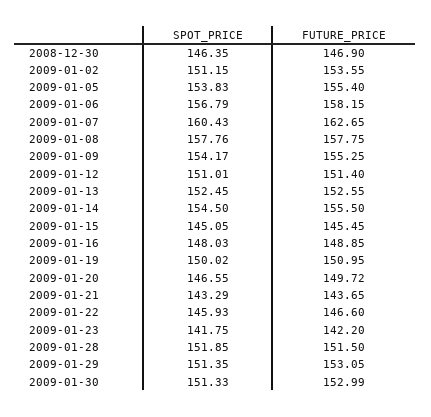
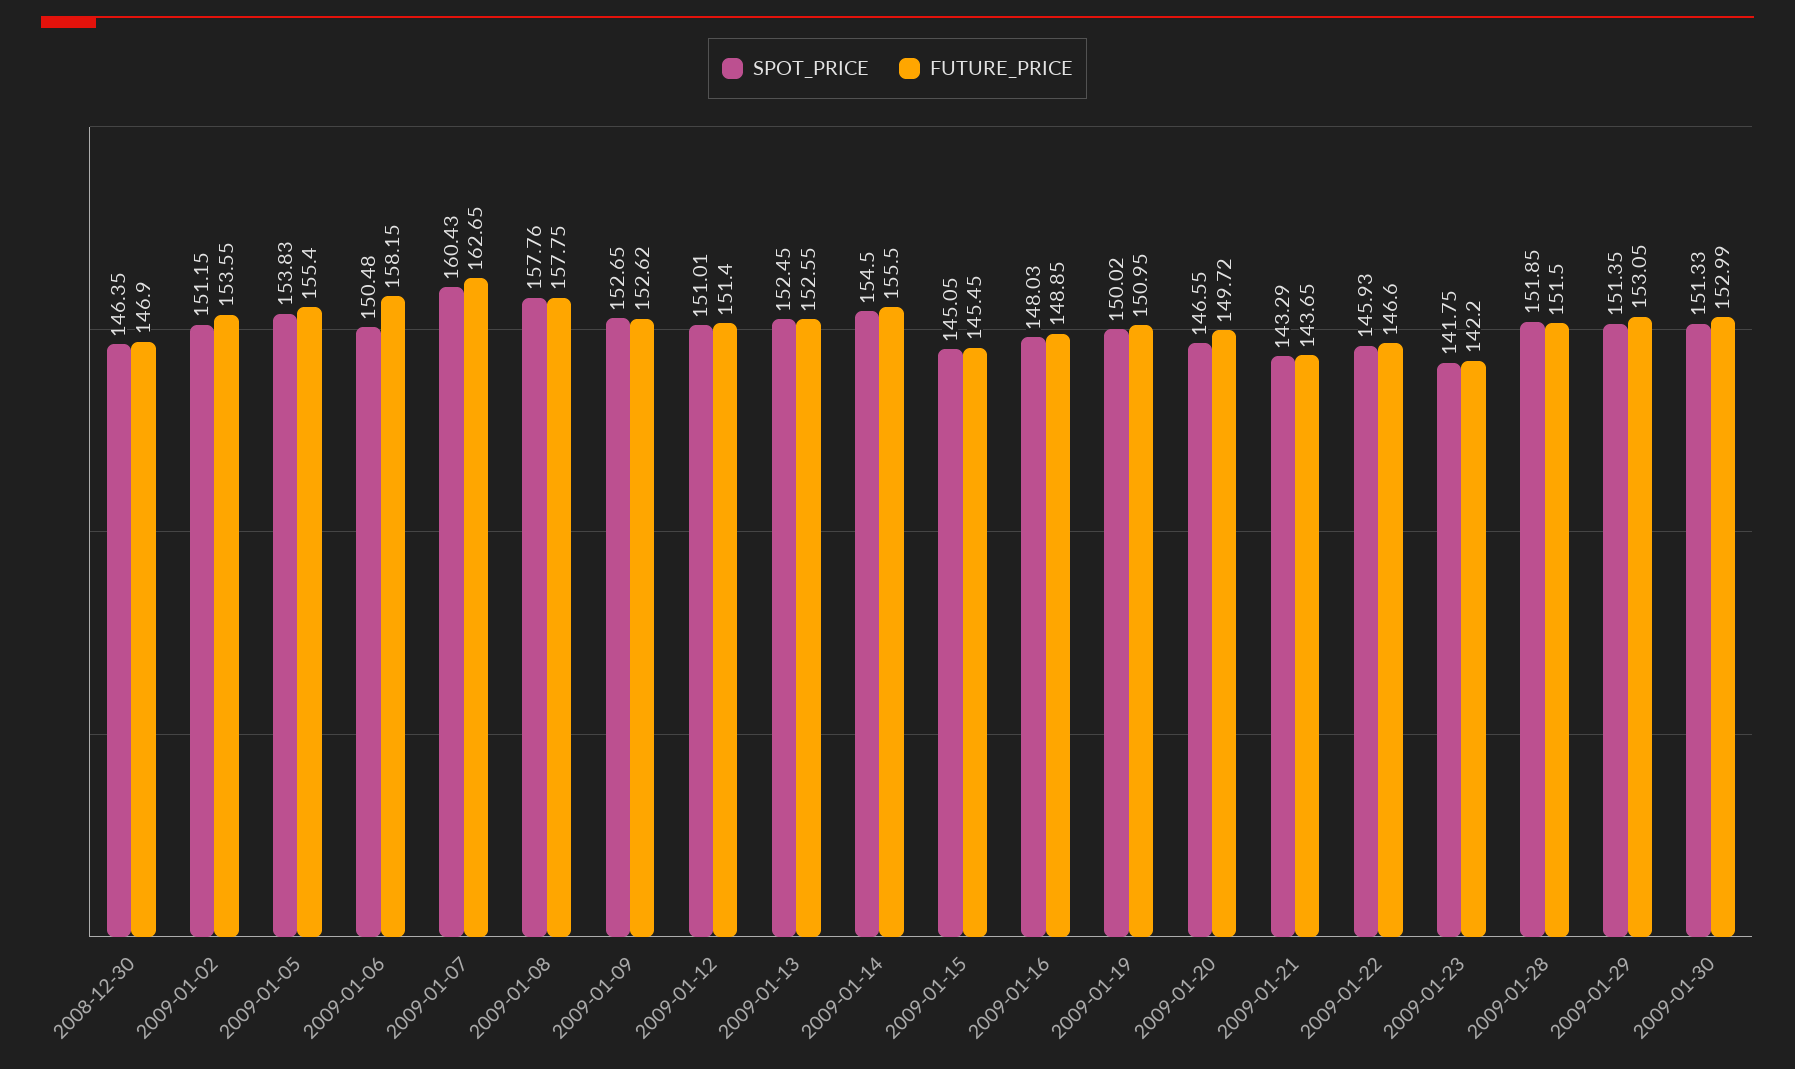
  {
    "SPOT_PRICE": {
      "2008-12-30": 146.35,
      "2009-01-02": 151.15,
      "2009-01-05": 153.83,
-     "2009-01-06": 156.79,
+     "2009-01-06": 150.48,
      "2009-01-07": 160.43,
      "2009-01-08": 157.76,
-     "2009-01-09": 154.17,
+     "2009-01-09": 152.65,
      "2009-01-12": 151.01,
      "2009-01-13": 152.45,
      "2009-01-14": 154.5,
      "2009-01-15": 145.05,
      "2009-01-16": 148.03,
      "2009-01-19": 150.02,
      "2009-01-20": 146.55,
      "2009-01-21": 143.29,
      "2009-01-22": 145.93,
      "2009-01-23": 141.75,
      "2009-01-28": 151.85,
      "2009-01-29": 151.35,
      "2009-01-30": 151.33
    },
    "FUTURE_PRICE": {
      "2008-12-30": 146.9,
      "2009-01-02": 153.55,
      "2009-01-05": 155.4,
      "2009-01-06": 158.15,
      "2009-01-07": 162.65,
      "2009-01-08": 157.75,
-     "2009-01-09": 155.25,
+     "2009-01-09": 152.62,
      "2009-01-12": 151.4,
      "2009-01-13": 152.55,
      "2009-01-14": 155.5,
      "2009-01-15": 145.45,
      "2009-01-16": 148.85,
      "2009-01-19": 150.95,
      "2009-01-20": 149.72,
      "2009-01-21": 143.65,
      "2009-01-22": 146.6,
      "2009-01-23": 142.2,
      "2009-01-28": 151.5,
      "2009-01-29": 153.05,
      "2009-01-30": 152.99
    }
  }

